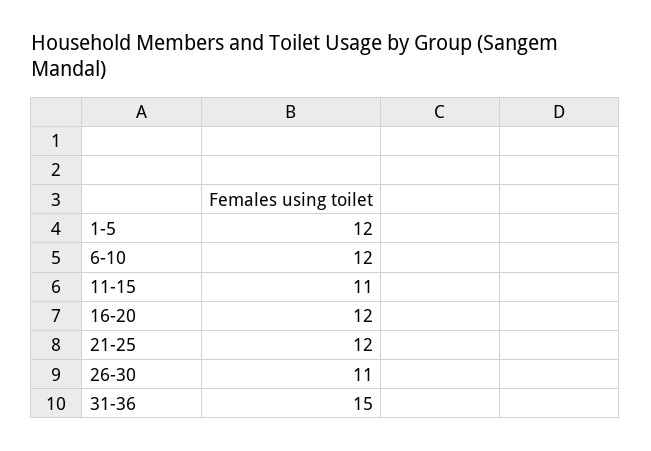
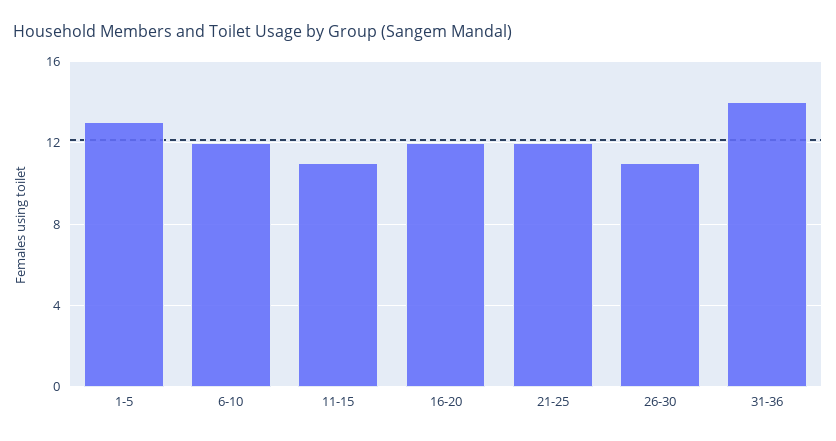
  {
-   "1-5": 12,
+   "1-5": 13,
    "6-10": 12,
    "11-15": 11,
    "16-20": 12,
    "21-25": 12,
    "26-30": 11,
-   "31-36": 15
+   "31-36": 14
  }

